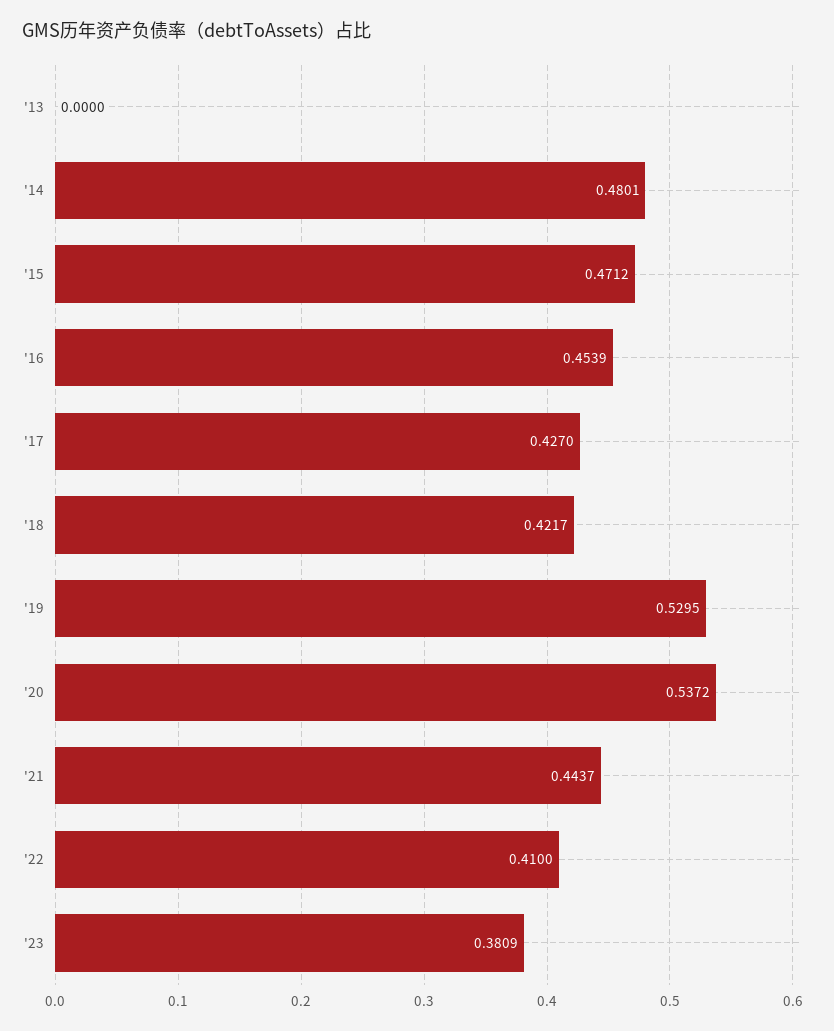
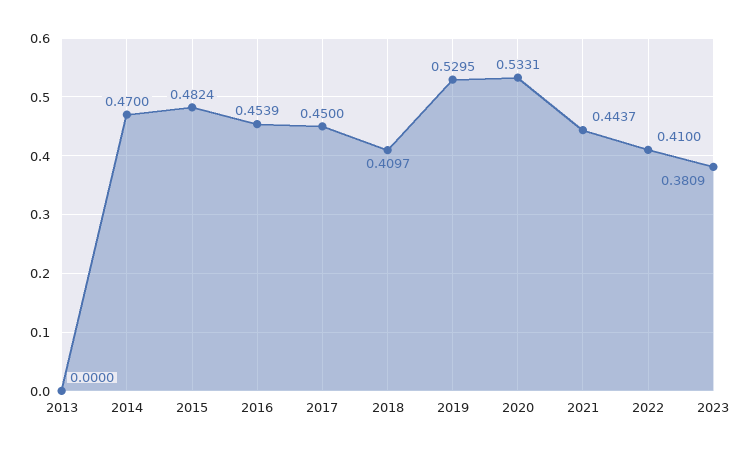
  {
    "'13": 0,
-   "'14": 0.4801,
+   "'14": 0.47,
-   "'15": 0.4712,
+   "'15": 0.4824,
    "'16": 0.4539,
-   "'17": 0.427,
+   "'17": 0.45,
-   "'18": 0.4217,
+   "'18": 0.4097,
    "'19": 0.5295,
-   "'20": 0.5372,
+   "'20": 0.5331,
    "'21": 0.4437,
    "'22": 0.41,
    "'23": 0.3809
  }

